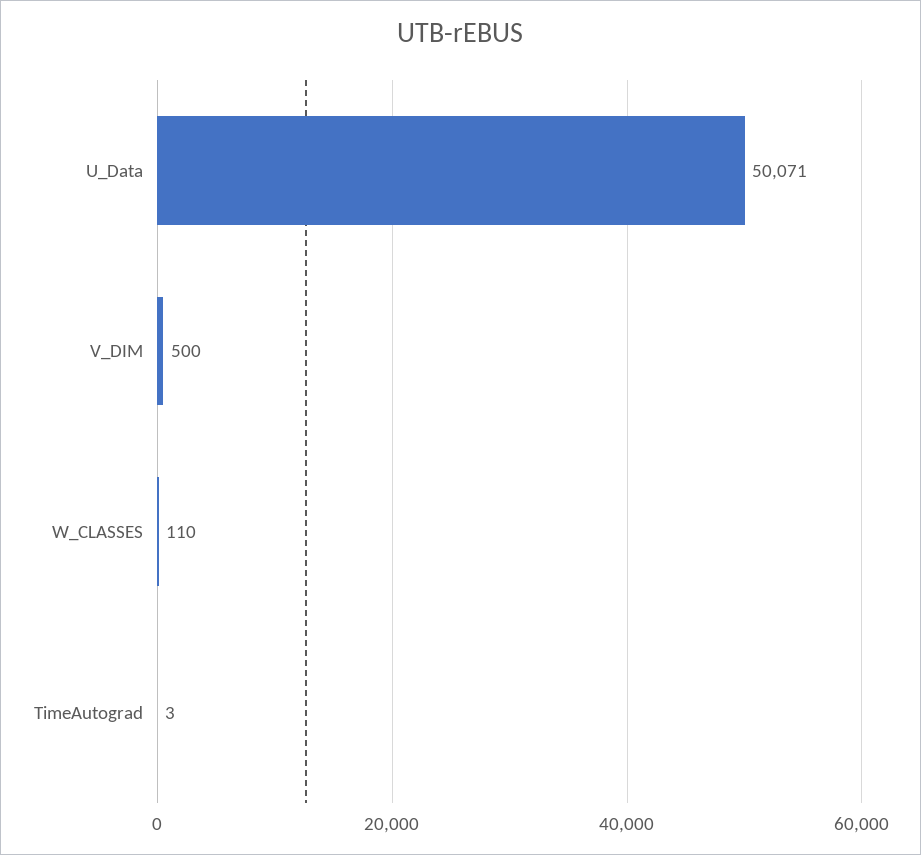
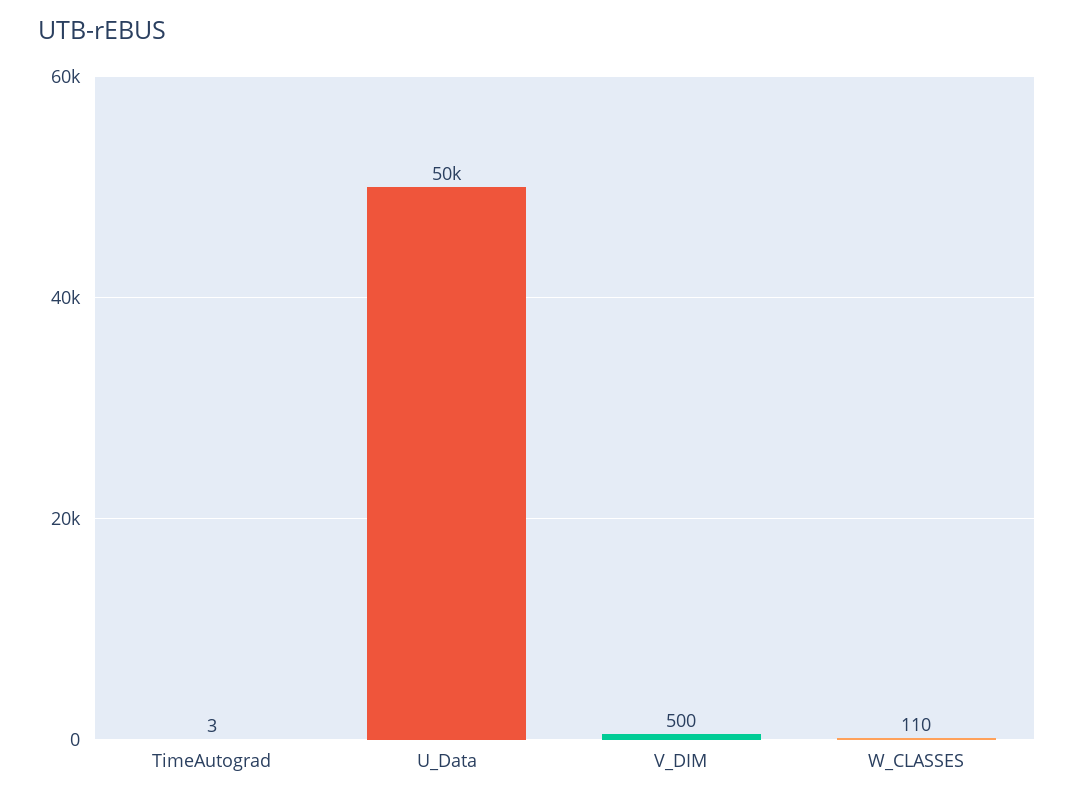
  {
-   "U_Data": 50071,
+   "U_Data": 50000,
    "V_DIM": 500,
    "W_CLASSES": 110,
    "TimeAutograd": 3
  }

